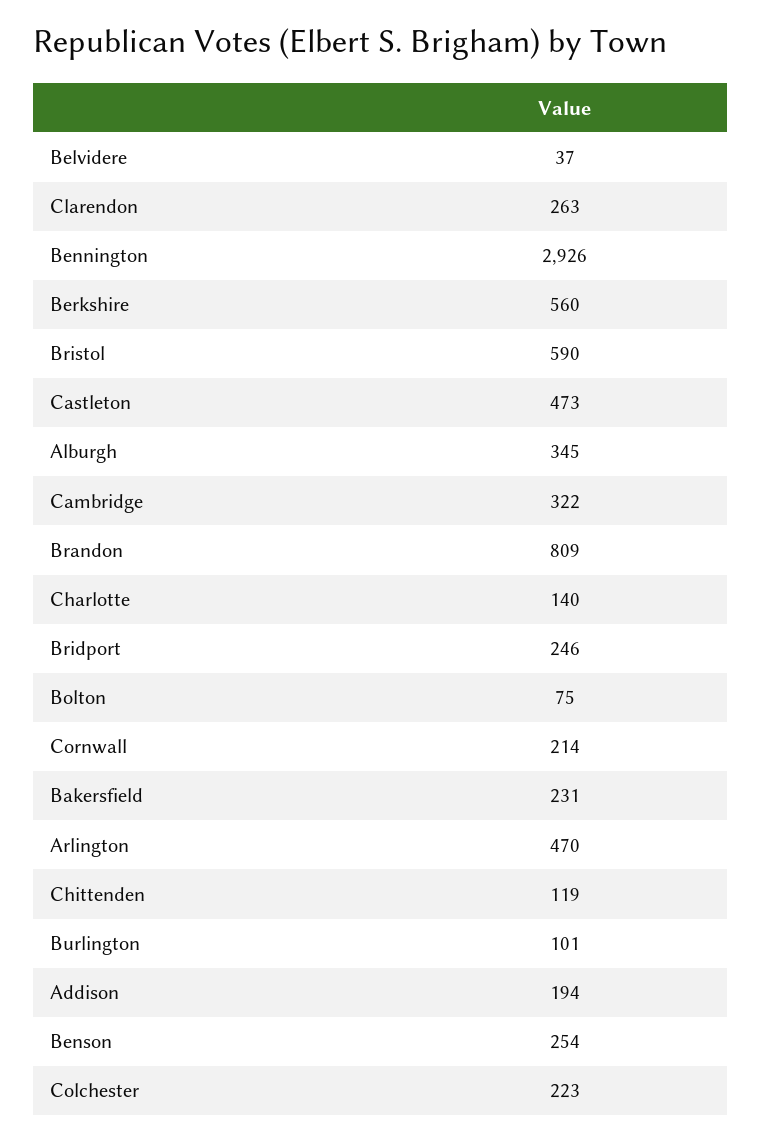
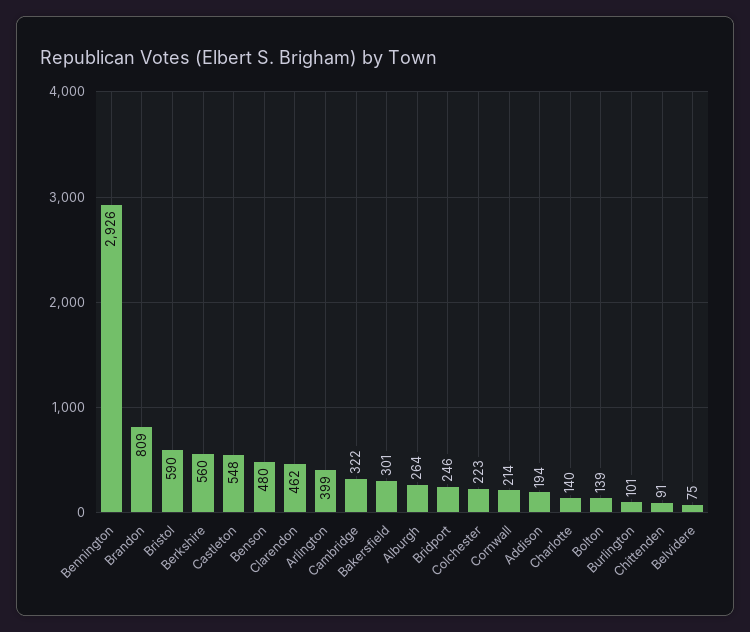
  {
-   "Belvidere": 37,
+   "Belvidere": 75,
-   "Clarendon": 263,
+   "Clarendon": 462,
    "Bennington": 2926,
    "Berkshire": 560,
    "Bristol": 590,
-   "Castleton": 473,
+   "Castleton": 548,
-   "Alburgh": 345,
+   "Alburgh": 264,
    "Cambridge": 322,
    "Brandon": 809,
    "Charlotte": 140,
    "Bridport": 246,
-   "Bolton": 75,
+   "Bolton": 139,
    "Cornwall": 214,
-   "Bakersfield": 231,
+   "Bakersfield": 301,
-   "Arlington": 470,
+   "Arlington": 399,
-   "Chittenden": 119,
+   "Chittenden": 91,
    "Burlington": 101,
    "Addison": 194,
-   "Benson": 254,
+   "Benson": 480,
    "Colchester": 223
  }

